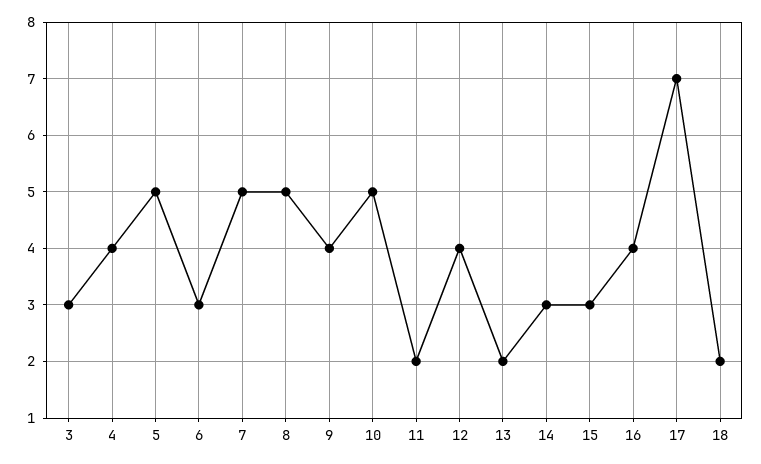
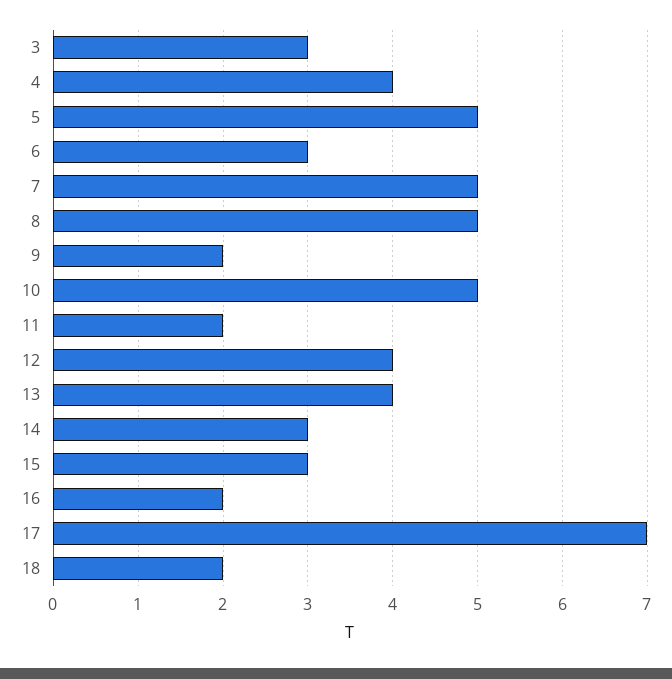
  {
    "3": 3,
    "4": 4,
    "5": 5,
    "6": 3,
    "7": 5,
    "8": 5,
-   "9": 4,
+   "9": 2,
    "10": 5,
    "11": 2,
    "12": 4,
-   "13": 2,
+   "13": 4,
    "14": 3,
    "15": 3,
-   "16": 4,
+   "16": 2,
    "17": 7,
    "18": 2
  }

